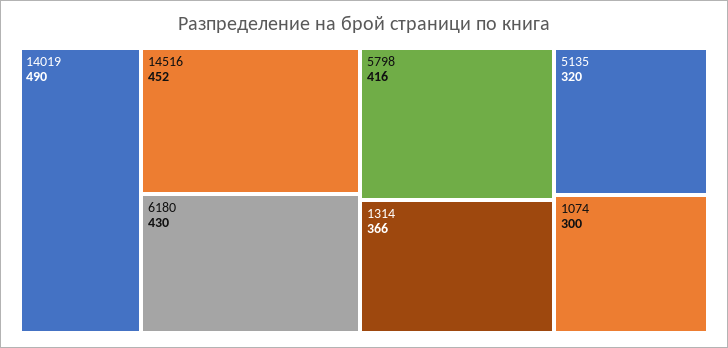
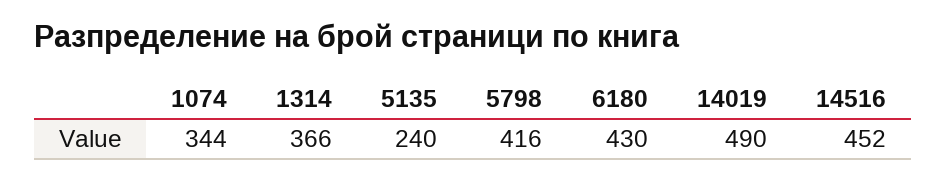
  {
    "14019": 490,
    "14516": 452,
    "6180": 430,
    "5798": 416,
    "1314": 366,
-   "5135": 320,
+   "5135": 240,
-   "1074": 300
+   "1074": 344
  }

